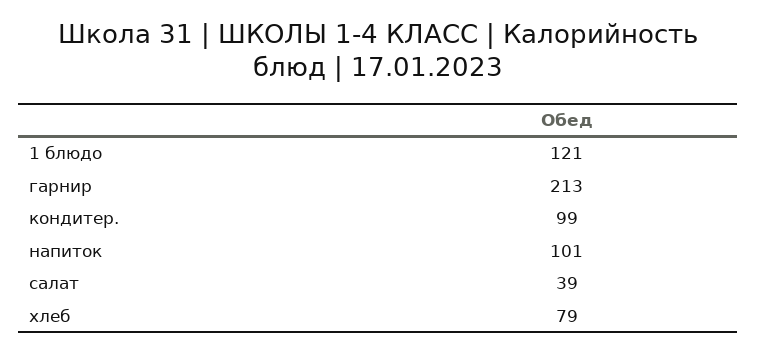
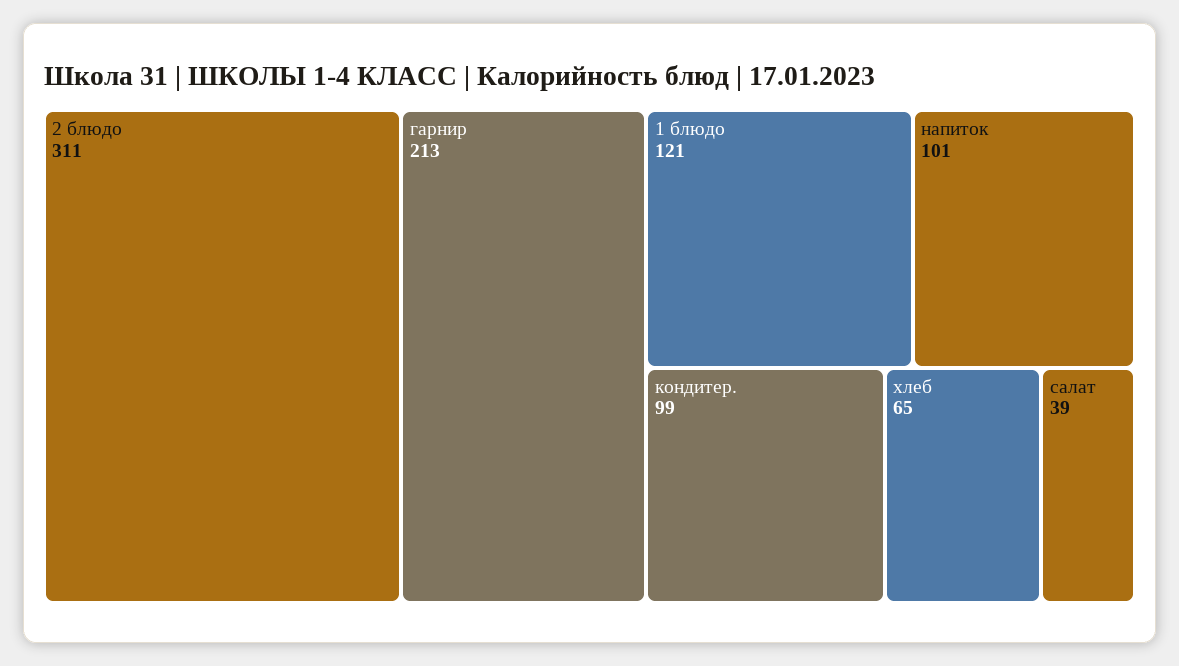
  {
    "1 блюдо": 121,
    "гарнир": 213,
    "кондитер.": 99,
    "напиток": 101,
    "салат": 39,
-   "хлеб": 79
+   "хлеб": 65,
+   "2 блюдо": 311
  }

